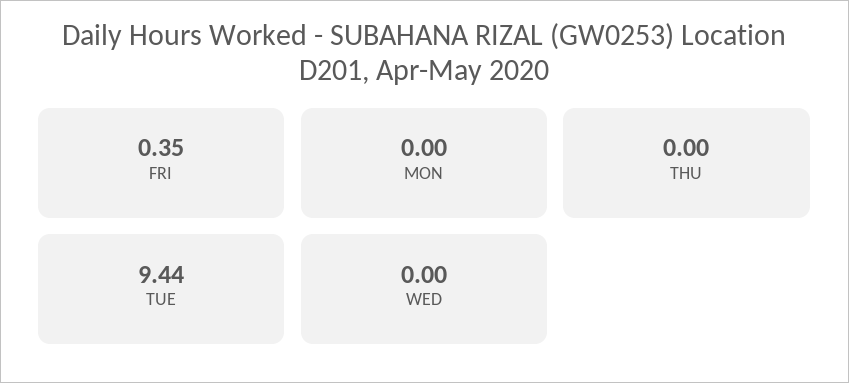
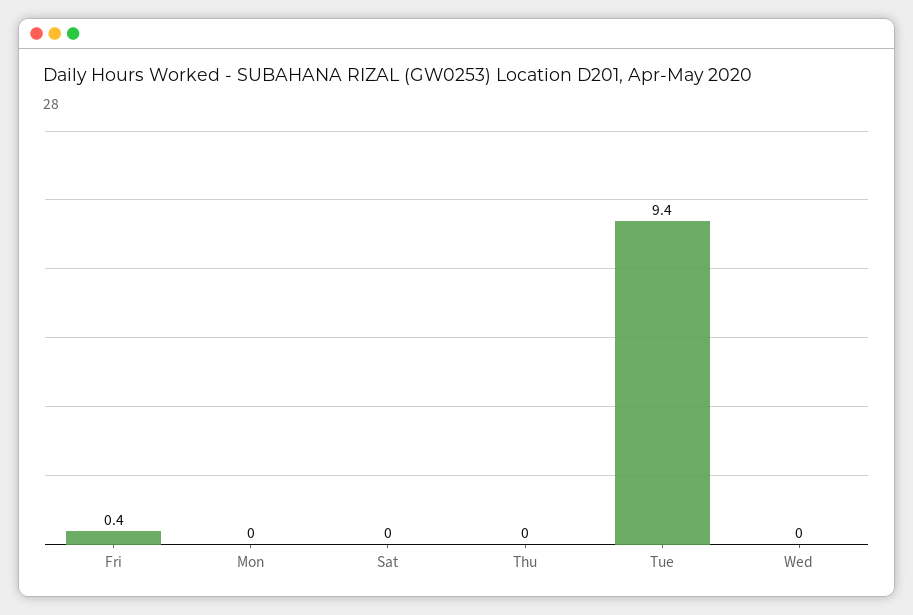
  {
    "FRI": 0.35,
    "MON": 0,
    "THU": 0,
    "TUE": 9.44,
-   "WED": 0
+   "WED": 0,
+   "Sat": 0
  }

